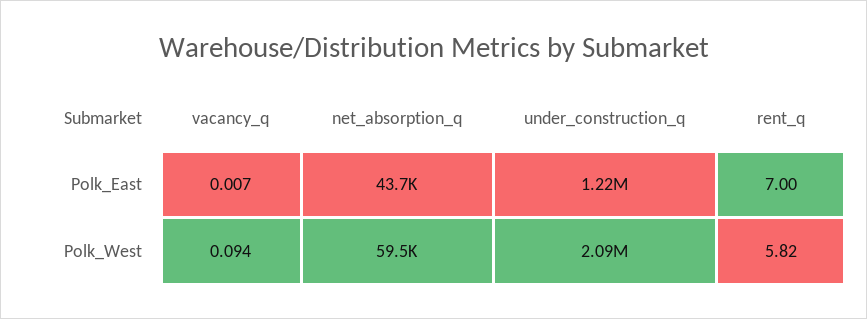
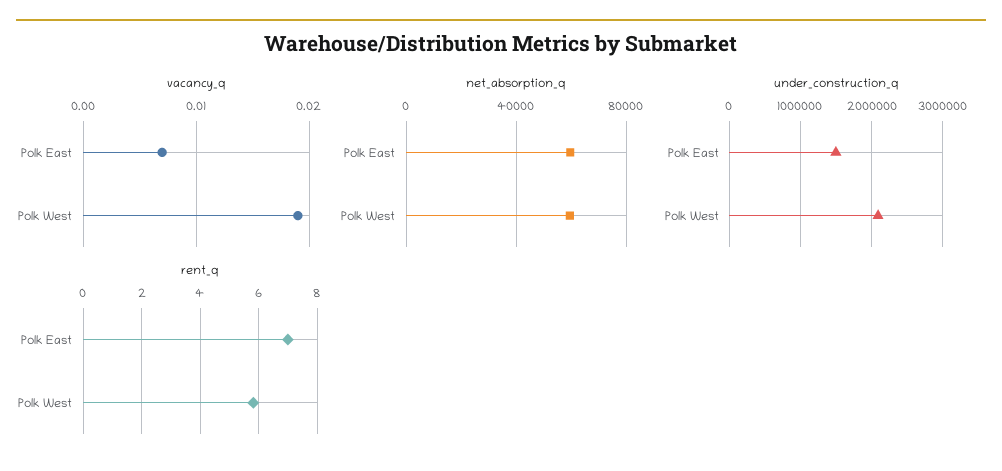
  {
    "vacancy_q": {
      "Polk_East": 0.007,
-     "Polk_West": 0.094
+     "Polk_West": 0.019
    },
    "net_absorption_q": {
-     "Polk_East": 43700,
+     "Polk_East": 60000,
      "Polk_West": 59500
    },
    "under_construction_q": {
-     "Polk_East": 1220000,
+     "Polk_East": 1500000,
      "Polk_West": 2090000
    },
    "rent_q": {
      "Polk_East": 7,
      "Polk_West": 5.82
    }
  }

